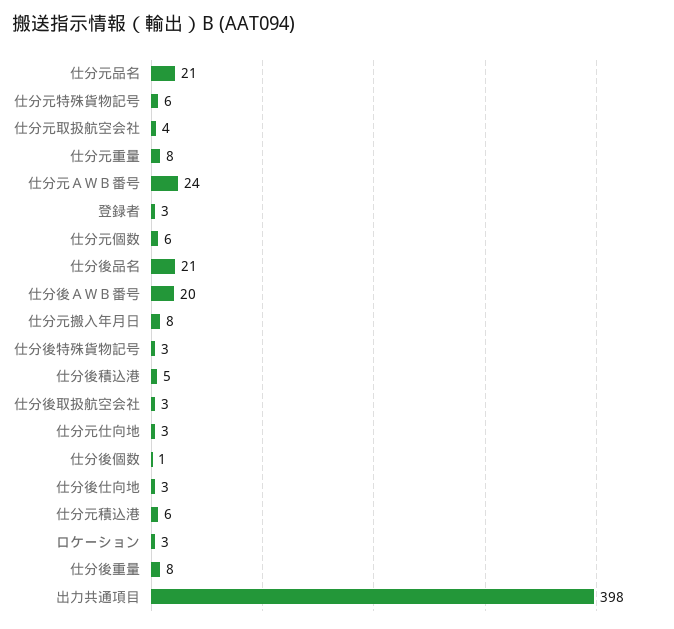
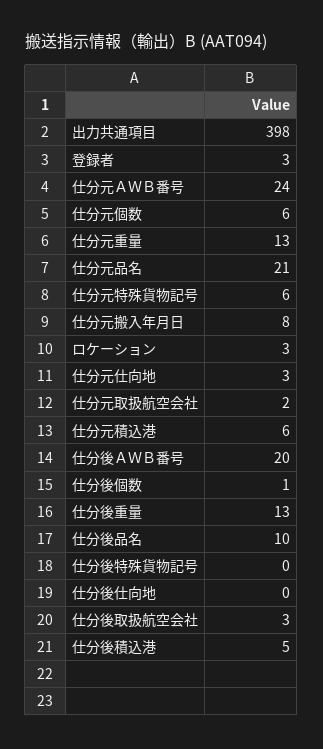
  {
    "仕分元品名": 21,
    "仕分元特殊貨物記号": 6,
-   "仕分元取扱航空会社": 4,
+   "仕分元取扱航空会社": 2,
-   "仕分元重量": 8,
+   "仕分元重量": 13,
    "仕分元ＡＷＢ番号": 24,
    "登録者": 3,
    "仕分元個数": 6,
-   "仕分後品名": 21,
+   "仕分後品名": 10,
    "仕分後ＡＷＢ番号": 20,
    "仕分元搬入年月日": 8,
-   "仕分後特殊貨物記号": 3,
+   "仕分後特殊貨物記号": 0,
    "仕分後積込港": 5,
    "仕分後取扱航空会社": 3,
    "仕分元仕向地": 3,
    "仕分後個数": 1,
-   "仕分後仕向地": 3,
+   "仕分後仕向地": 0,
    "仕分元積込港": 6,
    "ロケーション": 3,
-   "仕分後重量": 8,
+   "仕分後重量": 13,
    "出力共通項目": 398
  }

